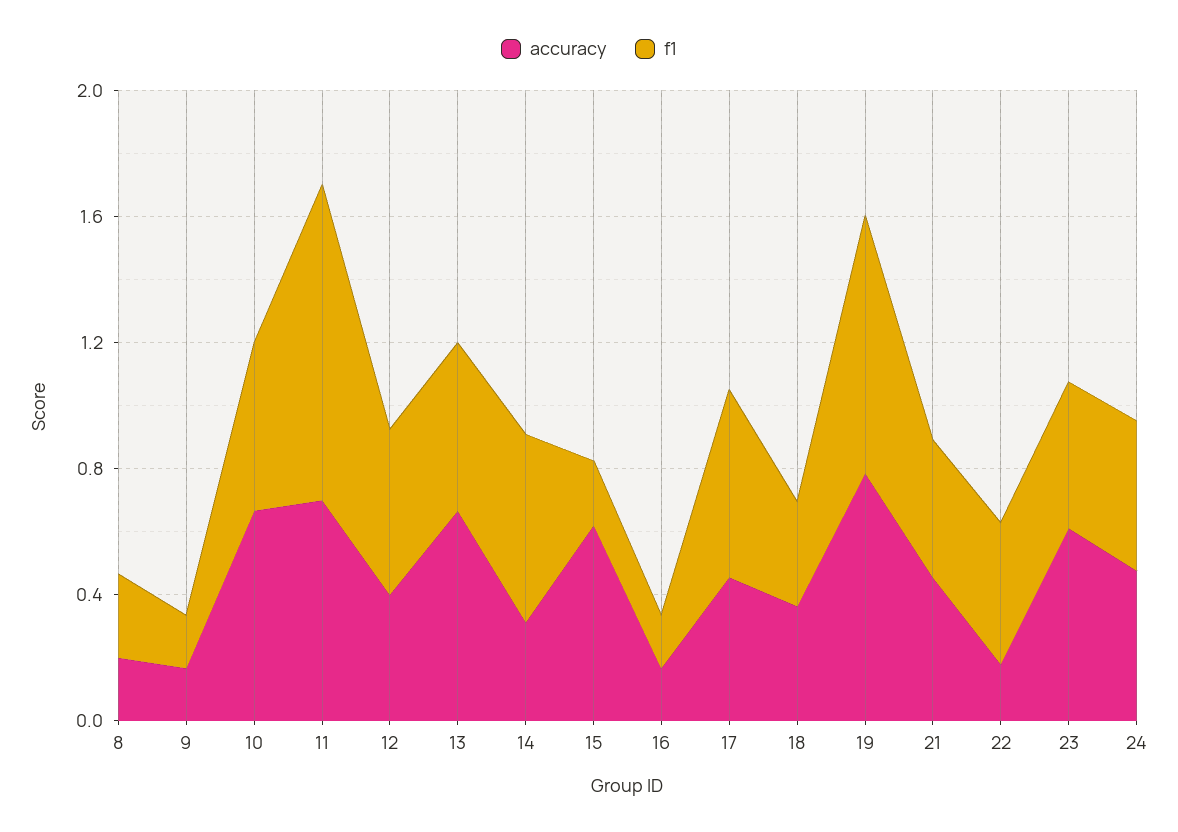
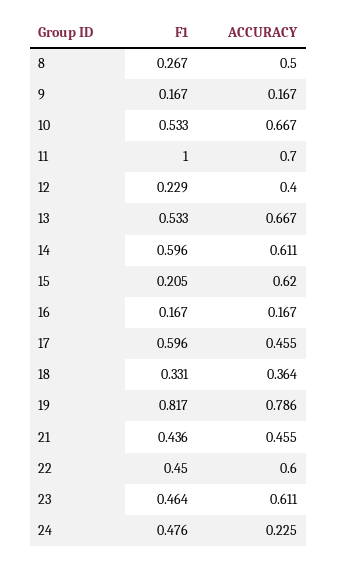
  {
    "accuracy": {
-     "8": 0.2,
+     "8": 0.5,
      "9": 0.167,
      "10": 0.667,
      "11": 0.7,
      "12": 0.4,
      "13": 0.667,
-     "14": 0.3,
+     "14": 0.611,
      "15": 0.62,
      "16": 0.167,
      "17": 0.455,
      "18": 0.364,
      "19": 0.786,
      "21": 0.455,
-     "22": 0.2,
+     "22": 0.6,
      "23": 0.611,
-     "24": 0.5
+     "24": 0.225
    },
    "f1": {
      "8": 0.267,
      "9": 0.167,
      "10": 0.533,
      "11": 1,
-     "12": 0.5,
+     "12": 0.229,
      "13": 0.533,
      "14": 0.596,
      "15": 0.205,
      "16": 0.167,
      "17": 0.596,
      "18": 0.331,
      "19": 0.817,
      "21": 0.436,
      "22": 0.45,
      "23": 0.464,
      "24": 0.476
    }
  }

